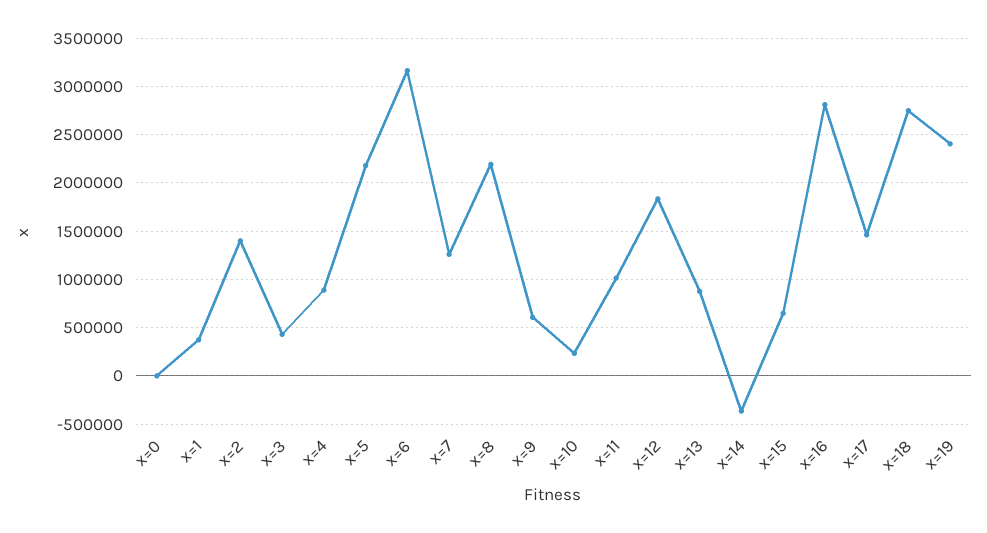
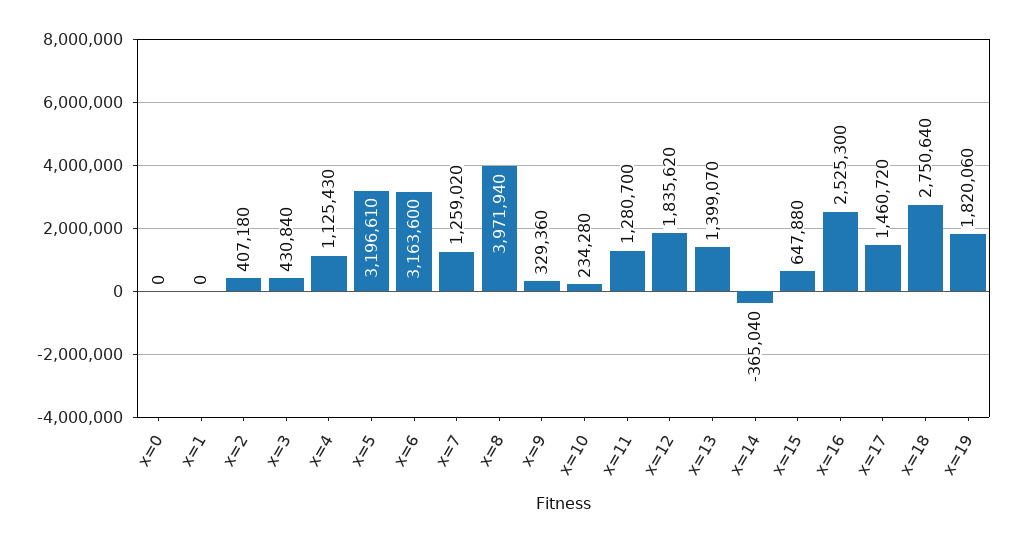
  {
    "x=0": 0,
-   "x=1": 400000,
+   "x=1": 0,
-   "x=2": 1400000,
+   "x=2": 407180,
    "x=3": 430840,
-   "x=4": 900000,
+   "x=4": 1125430,
-   "x=5": 2200000,
+   "x=5": 3196610,
    "x=6": 3163600,
    "x=7": 1259020,
-   "x=8": 2200000,
+   "x=8": 3971940,
-   "x=9": 600000,
+   "x=9": 329360,
    "x=10": 234280,
-   "x=11": 1000000,
+   "x=11": 1280700,
    "x=12": 1835620,
-   "x=13": 900000,
+   "x=13": 1399070,
    "x=14": -365040,
    "x=15": 647880,
-   "x=16": 2800000,
+   "x=16": 2525300,
    "x=17": 1460720,
    "x=18": 2750640,
-   "x=19": 2400000
+   "x=19": 1820060
  }

